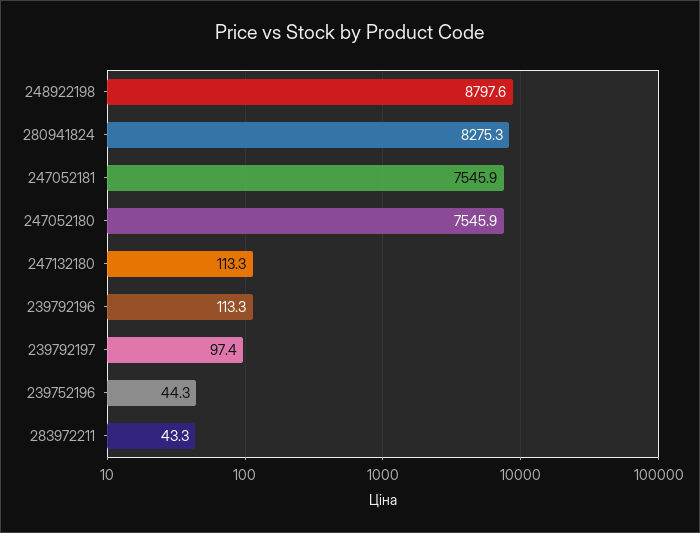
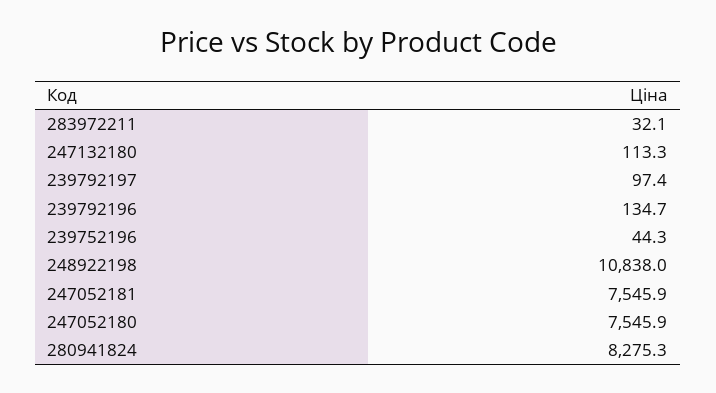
  {
-   "248922198": 8797.6,
+   "248922198": 10838,
    "280941824": 8275.3,
    "247052181": 7545.9,
    "247052180": 7545.9,
    "247132180": 113.3,
-   "239792196": 113.3,
+   "239792196": 134.7,
    "239792197": 97.4,
    "239752196": 44.3,
-   "283972211": 43.3
+   "283972211": 32.1
  }

